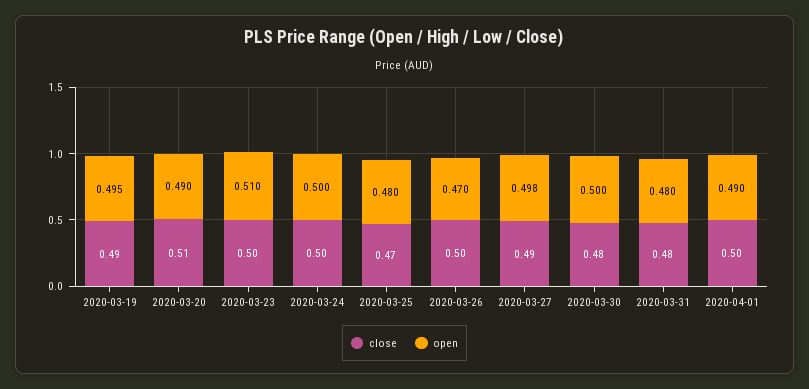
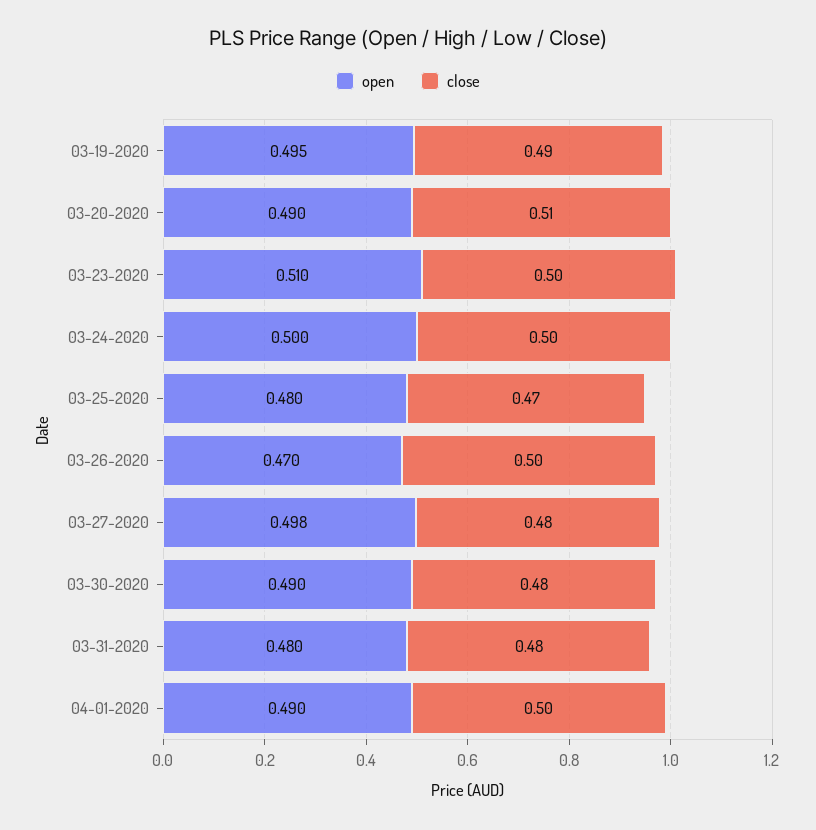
  {
    "close": {
      "2020-03-19": 0.49,
      "2020-03-20": 0.51,
      "2020-03-23": 0.5,
      "2020-03-24": 0.5,
      "2020-03-25": 0.47,
      "2020-03-26": 0.5,
-     "2020-03-27": 0.49,
+     "2020-03-27": 0.48,
      "2020-03-30": 0.48,
      "2020-03-31": 0.48,
      "2020-04-01": 0.5
    },
    "open": {
      "2020-03-19": 0.495,
      "2020-03-20": 0.49,
      "2020-03-23": 0.51,
      "2020-03-24": 0.5,
      "2020-03-25": 0.48,
      "2020-03-26": 0.47,
      "2020-03-27": 0.498,
-     "2020-03-30": 0.5,
+     "2020-03-30": 0.49,
      "2020-03-31": 0.48,
      "2020-04-01": 0.49
    }
  }

